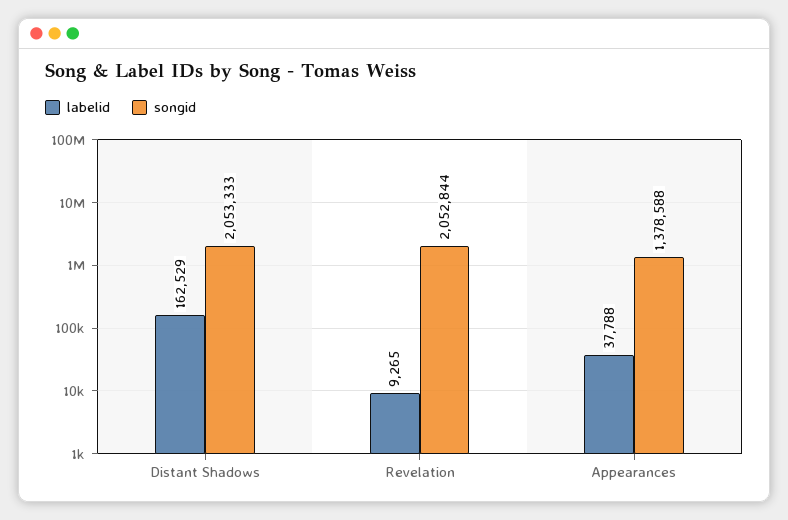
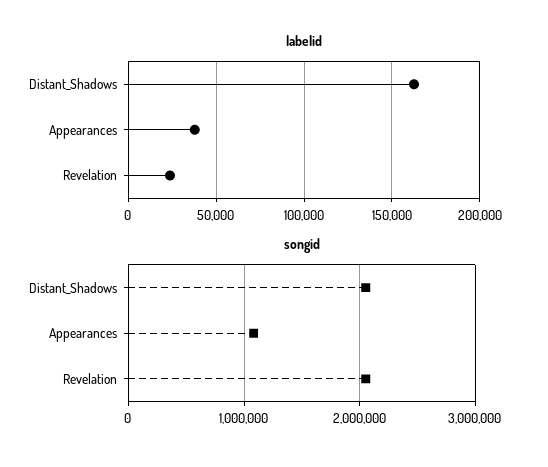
  {
    "labelid": {
      "Distant Shadows": 162529,
-     "Revelation": 9265,
+     "Revelation": 25000,
      "Appearances": 37788
    },
    "songid": {
      "Distant Shadows": 2053333,
      "Revelation": 2052844,
-     "Appearances": 1378588
+     "Appearances": 1100000
    }
  }

